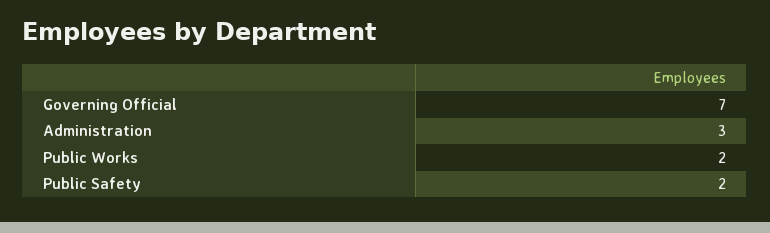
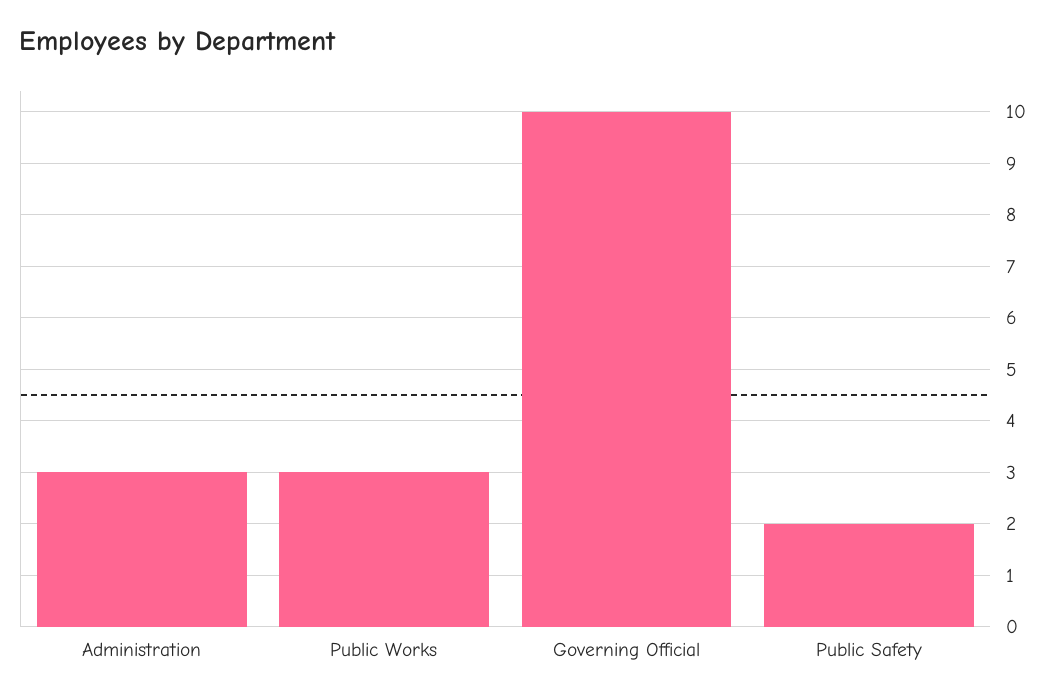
  {
-   "Governing Official": 7,
+   "Governing Official": 10,
    "Administration": 3,
-   "Public Works": 2,
+   "Public Works": 3,
    "Public Safety": 2
  }

